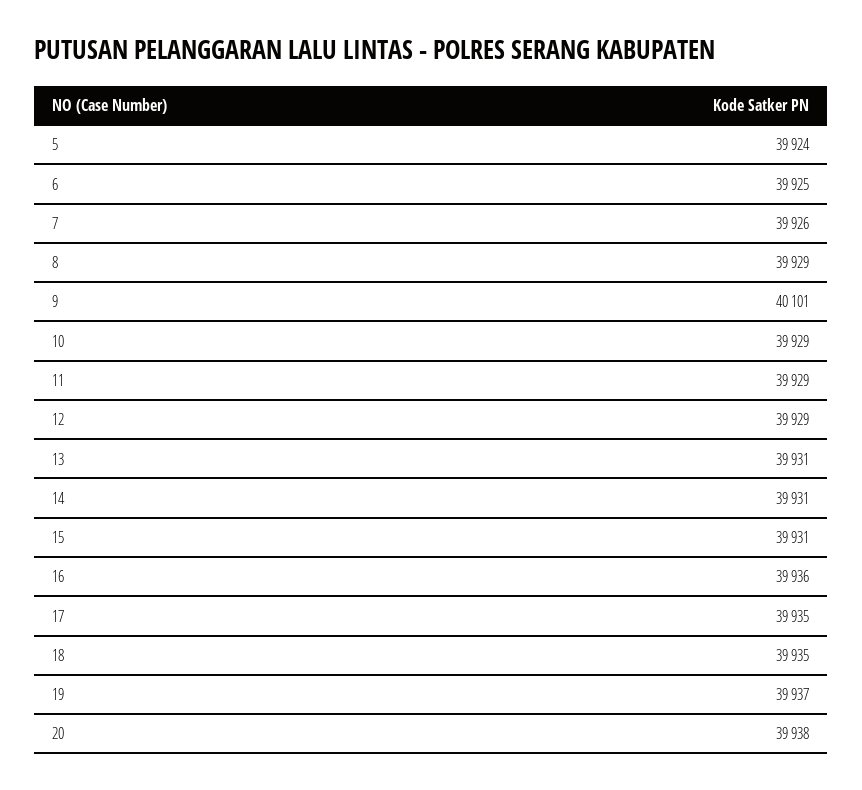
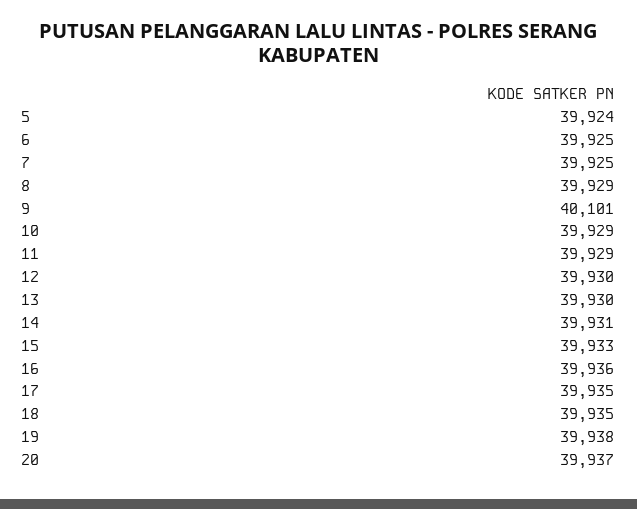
  {
    "5": 39924,
    "6": 39925,
-   "7": 39926,
+   "7": 39925,
    "8": 39929,
    "9": 40101,
    "10": 39929,
    "11": 39929,
-   "12": 39929,
+   "12": 39930,
-   "13": 39931,
+   "13": 39930,
    "14": 39931,
-   "15": 39931,
+   "15": 39933,
    "16": 39936,
    "17": 39935,
    "18": 39935,
-   "19": 39937,
+   "19": 39938,
-   "20": 39938
+   "20": 39937
  }

